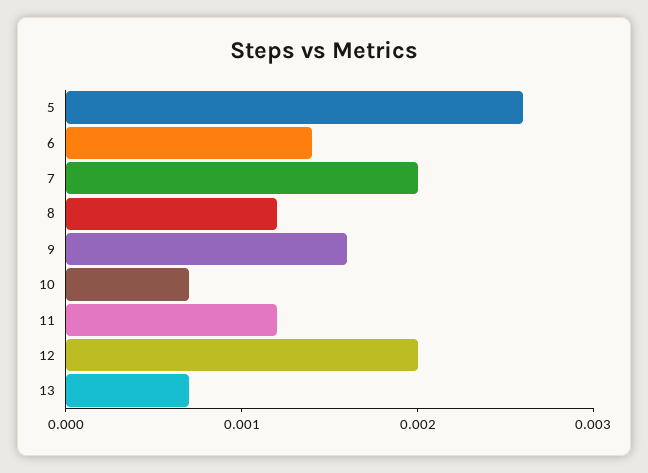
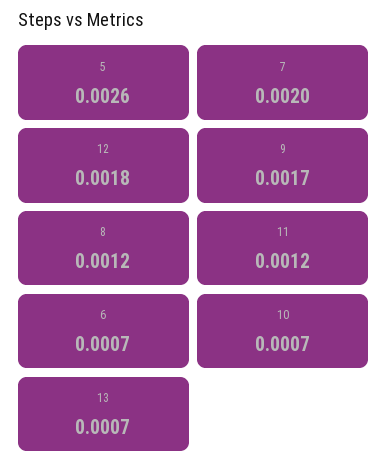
  {
    "5": 0.0026,
-   "6": 0.0014,
+   "6": 0.0007,
    "7": 0.002,
    "8": 0.0012,
-   "9": 0.0016,
+   "9": 0.0017,
    "10": 0.0007,
    "11": 0.0012,
-   "12": 0.002,
+   "12": 0.0018,
    "13": 0.0007
  }

